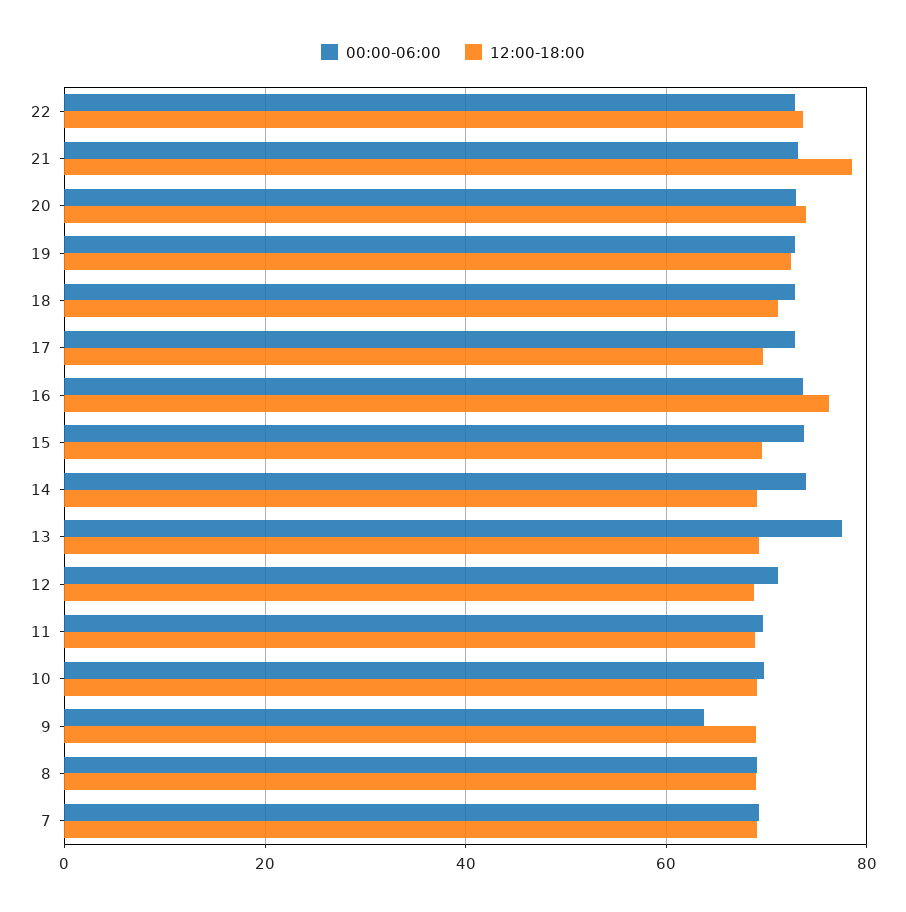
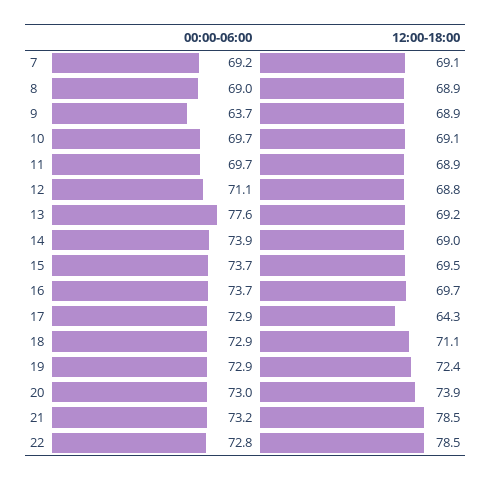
  {
    "00:00-06:00": {
      "22": 72.8,
      "21": 73.2,
      "20": 73,
      "19": 72.9,
      "18": 72.9,
      "17": 72.9,
      "16": 73.7,
      "15": 73.7,
      "14": 73.9,
      "13": 77.6,
      "12": 71.1,
      "11": 69.7,
      "10": 69.7,
      "9": 63.7,
      "8": 69,
      "7": 69.2
    },
    "12:00-18:00": {
-     "22": 74,
+     "22": 78.5,
      "21": 78.5,
      "20": 73.9,
      "19": 72.4,
      "18": 71.1,
-     "17": 70,
+     "17": 64.3,
-     "16": 76,
+     "16": 69.7,
      "15": 69.5,
      "14": 69,
      "13": 69.2,
      "12": 68.8,
      "11": 68.9,
      "10": 69.1,
      "9": 68.9,
      "8": 68.9,
      "7": 69.1
    }
  }

